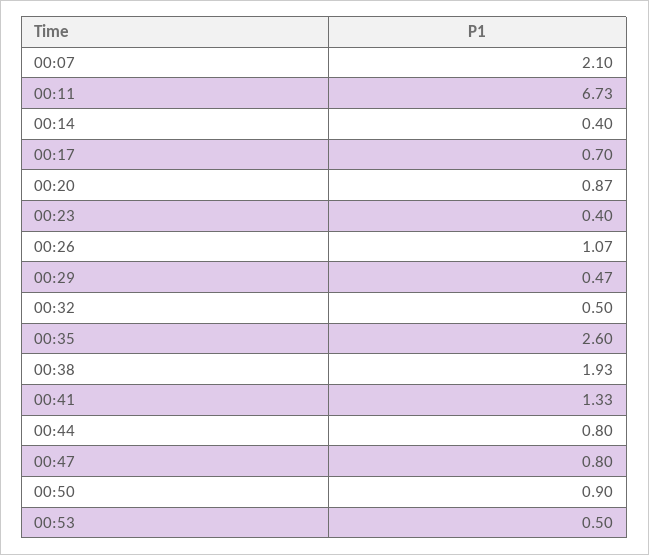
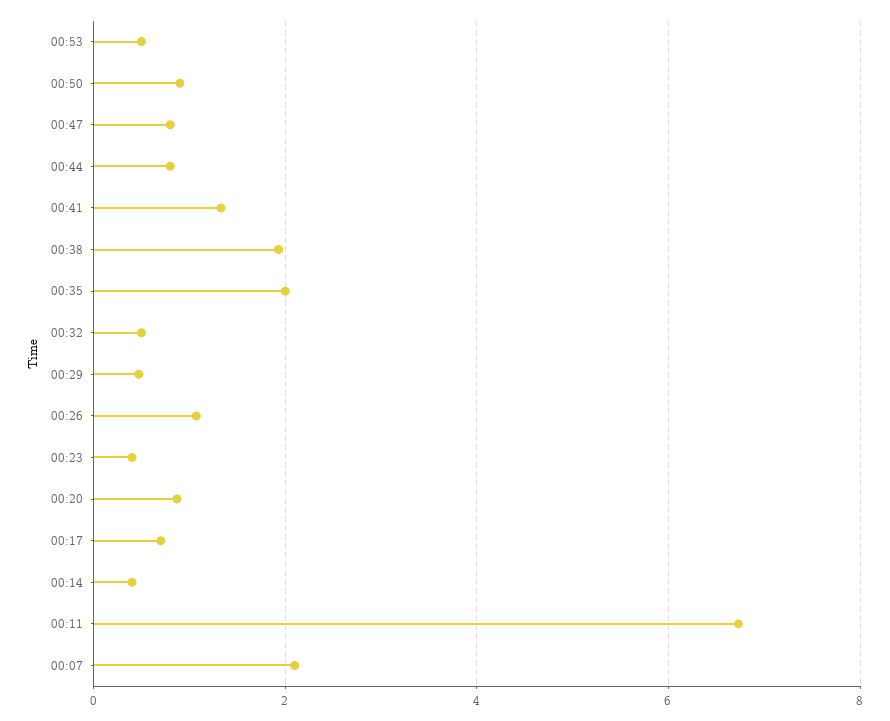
  {
    "00:07": 2.1,
    "00:11": 6.73,
    "00:14": 0.4,
    "00:17": 0.7,
    "00:20": 0.87,
    "00:23": 0.4,
    "00:26": 1.07,
    "00:29": 0.47,
    "00:32": 0.5,
-   "00:35": 2.6,
+   "00:35": 2,
    "00:38": 1.93,
    "00:41": 1.33,
    "00:44": 0.8,
    "00:47": 0.8,
    "00:50": 0.9,
    "00:53": 0.5
  }

